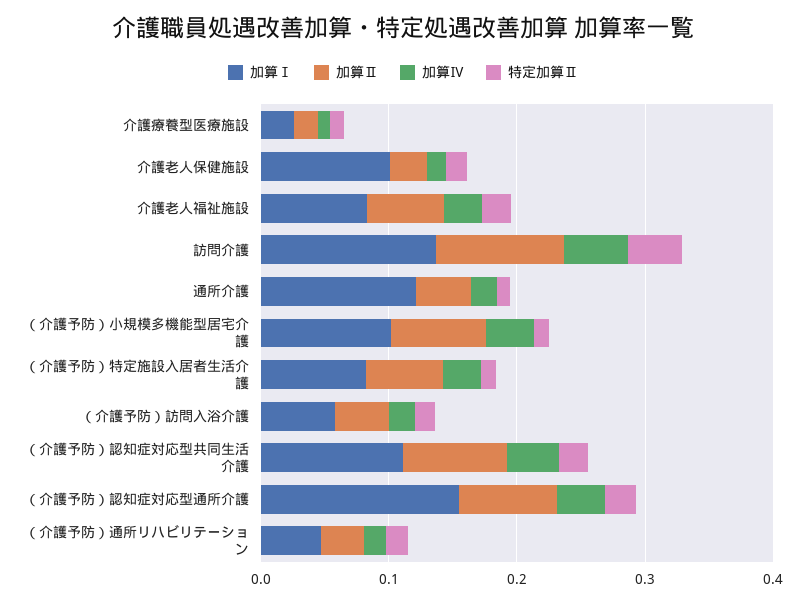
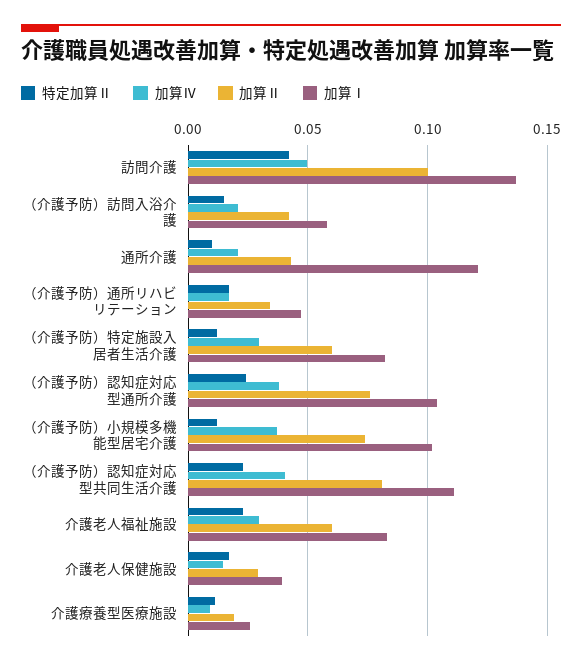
  {
    "加算Ⅰ": {
      "介護療養型医療施設": 0.025,
-     "介護老人保健施設": 0.1,
+     "介護老人保健施設": 0.04,
      "介護老人福祉施設": 0.085,
      "訪問介護": 0.135,
      "通所介護": 0.12,
      "（介護予防）小規模多機能型居宅介護": 0.1,
      "（介護予防）特定施設入居者生活介護": 0.08,
      "（介護予防）訪問入浴介護": 0.06,
      "（介護予防）認知症対応型共同生活介護": 0.11,
-     "（介護予防）認知症対応型通所介護": 0.16,
+     "（介護予防）認知症対応型通所介護": 0.105,
      "（介護予防）通所リハビリテーション": 0.045
    },
    "加算Ⅱ": {
      "介護療養型医療施設": 0.02,
      "介護老人保健施設": 0.03,
      "介護老人福祉施設": 0.06,
      "訪問介護": 0.1,
      "通所介護": 0.045,
      "（介護予防）小規模多機能型居宅介護": 0.075,
      "（介護予防）特定施設入居者生活介護": 0.06,
      "（介護予防）訪問入浴介護": 0.04,
      "（介護予防）認知症対応型共同生活介護": 0.08,
      "（介護予防）認知症対応型通所介護": 0.075,
      "（介護予防）通所リハビリテーション": 0.035
    },
    "加算Ⅳ": {
      "介護療養型医療施設": 0.01,
      "介護老人保健施設": 0.015,
      "介護老人福祉施設": 0.03,
      "訪問介護": 0.05,
      "通所介護": 0.02,
      "（介護予防）小規模多機能型居宅介護": 0.035,
      "（介護予防）特定施設入居者生活介護": 0.03,
      "（介護予防）訪問入浴介護": 0.02,
      "（介護予防）認知症対応型共同生活介護": 0.04,
      "（介護予防）認知症対応型通所介護": 0.04,
      "（介護予防）通所リハビリテーション": 0.015
    },
    "特定加算Ⅱ": {
      "介護療養型医療施設": 0.01,
      "介護老人保健施設": 0.015,
      "介護老人福祉施設": 0.025,
      "訪問介護": 0.04,
      "通所介護": 0.01,
      "（介護予防）小規模多機能型居宅介護": 0.01,
      "（介護予防）特定施設入居者生活介護": 0.01,
      "（介護予防）訪問入浴介護": 0.015,
      "（介護予防）認知症対応型共同生活介護": 0.025,
      "（介護予防）認知症対応型通所介護": 0.025,
      "（介護予防）通所リハビリテーション": 0.015
    }
  }

